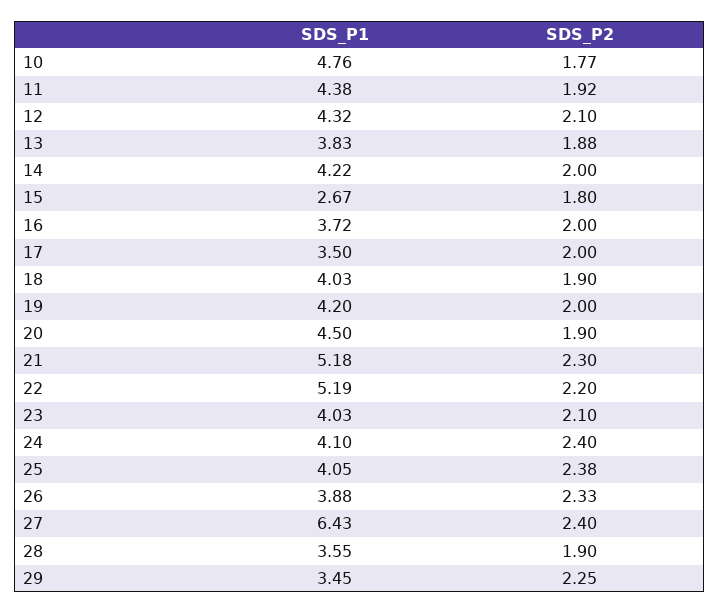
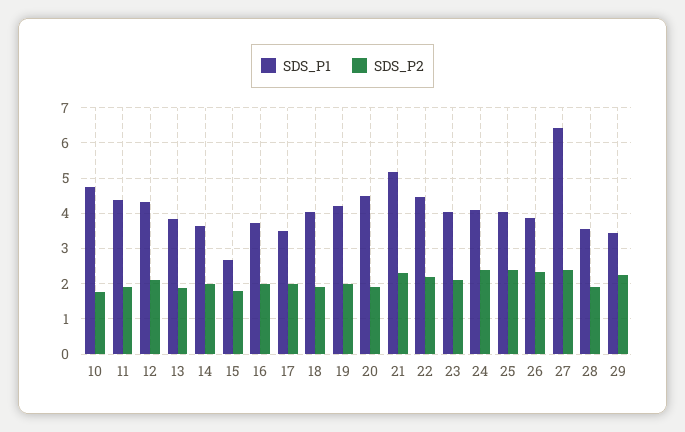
  {
    "SDS_P1": {
      "10": 4.76,
      "11": 4.38,
      "12": 4.32,
      "13": 3.83,
-     "14": 4.22,
+     "14": 3.6,
      "15": 2.67,
      "16": 3.72,
      "17": 3.5,
      "18": 4.03,
      "19": 4.2,
      "20": 4.5,
      "21": 5.18,
-     "22": 5.19,
+     "22": 4.4,
      "23": 4.03,
      "24": 4.1,
      "25": 4.05,
      "26": 3.88,
      "27": 6.43,
      "28": 3.55,
      "29": 3.45
    },
    "SDS_P2": {
      "10": 1.77,
      "11": 1.92,
      "12": 2.1,
      "13": 1.88,
      "14": 2,
      "15": 1.8,
      "16": 2,
      "17": 2,
      "18": 1.9,
      "19": 2,
      "20": 1.9,
      "21": 2.3,
      "22": 2.2,
      "23": 2.1,
      "24": 2.4,
      "25": 2.38,
      "26": 2.33,
      "27": 2.4,
      "28": 1.9,
      "29": 2.25
    }
  }

